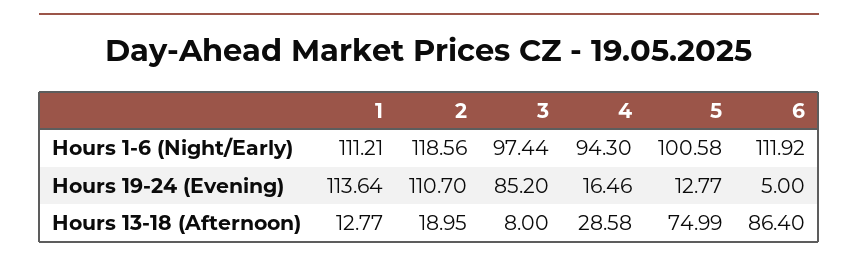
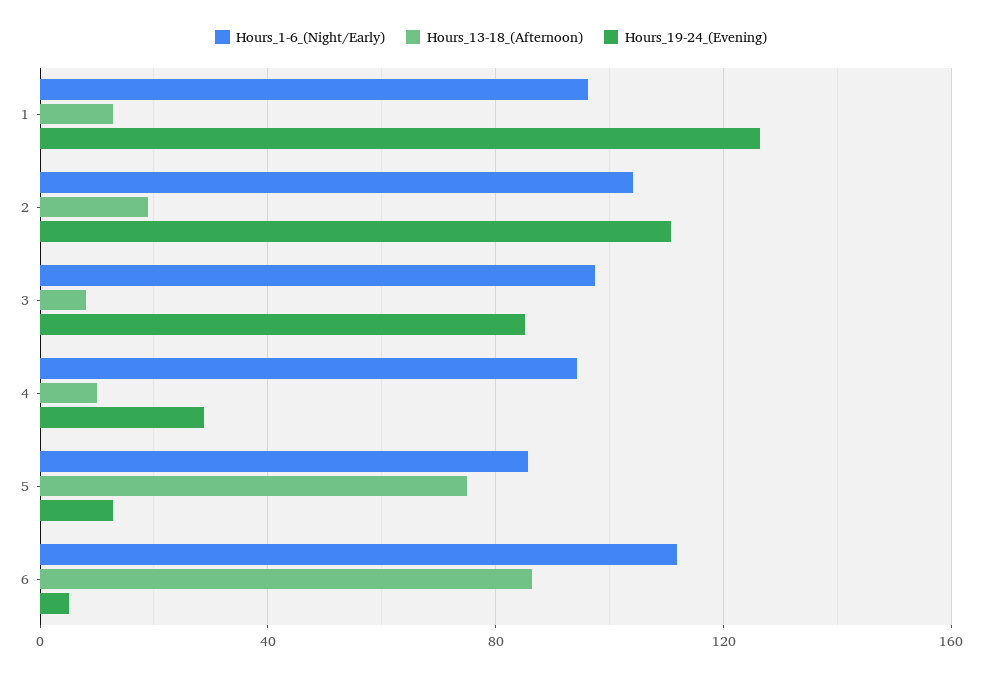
  {
    "Hours 1-6 (Night/Early)": {
-     "1": 111.21,
+     "1": 95,
-     "2": 118.56,
+     "2": 105,
      "3": 97.44,
      "4": 94.3,
-     "5": 100.58,
+     "5": 85,
      "6": 111.92
    },
    "Hours 19-24 (Evening)": {
-     "1": 113.64,
+     "1": 125,
      "2": 110.7,
      "3": 85.2,
-     "4": 16.46,
+     "4": 30,
      "5": 12.77,
      "6": 5
    },
    "Hours 13-18 (Afternoon)": {
      "1": 12.77,
      "2": 18.95,
      "3": 8,
-     "4": 28.58,
+     "4": 10,
      "5": 74.99,
      "6": 86.4
    }
  }

